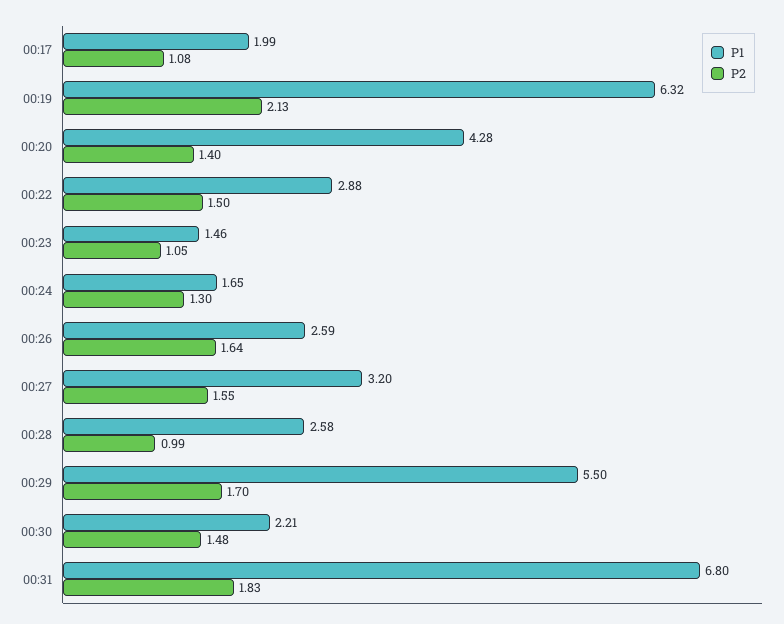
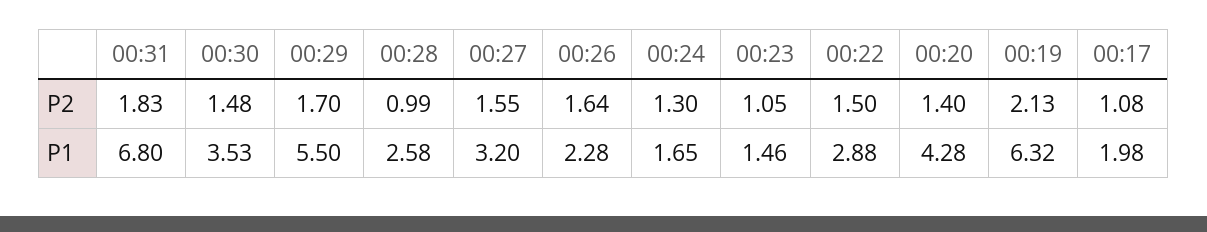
  {
    "P1": {
-     "00:17": 1.99,
+     "00:17": 1.98,
      "00:19": 6.32,
      "00:20": 4.28,
      "00:22": 2.88,
      "00:23": 1.46,
      "00:24": 1.65,
-     "00:26": 2.59,
+     "00:26": 2.28,
      "00:27": 3.2,
      "00:28": 2.58,
      "00:29": 5.5,
-     "00:30": 2.21,
+     "00:30": 3.53,
      "00:31": 6.8
    },
    "P2": {
      "00:17": 1.08,
      "00:19": 2.13,
      "00:20": 1.4,
      "00:22": 1.5,
      "00:23": 1.05,
      "00:24": 1.3,
      "00:26": 1.64,
      "00:27": 1.55,
      "00:28": 0.99,
      "00:29": 1.7,
      "00:30": 1.48,
      "00:31": 1.83
    }
  }

